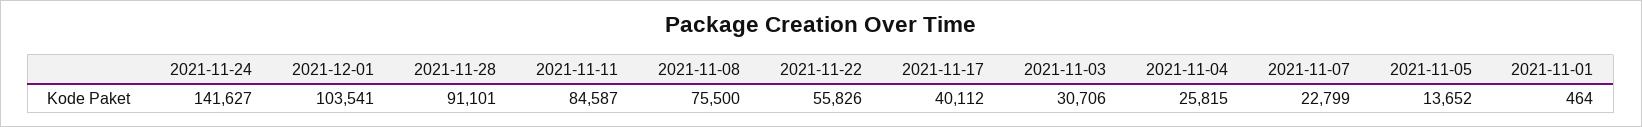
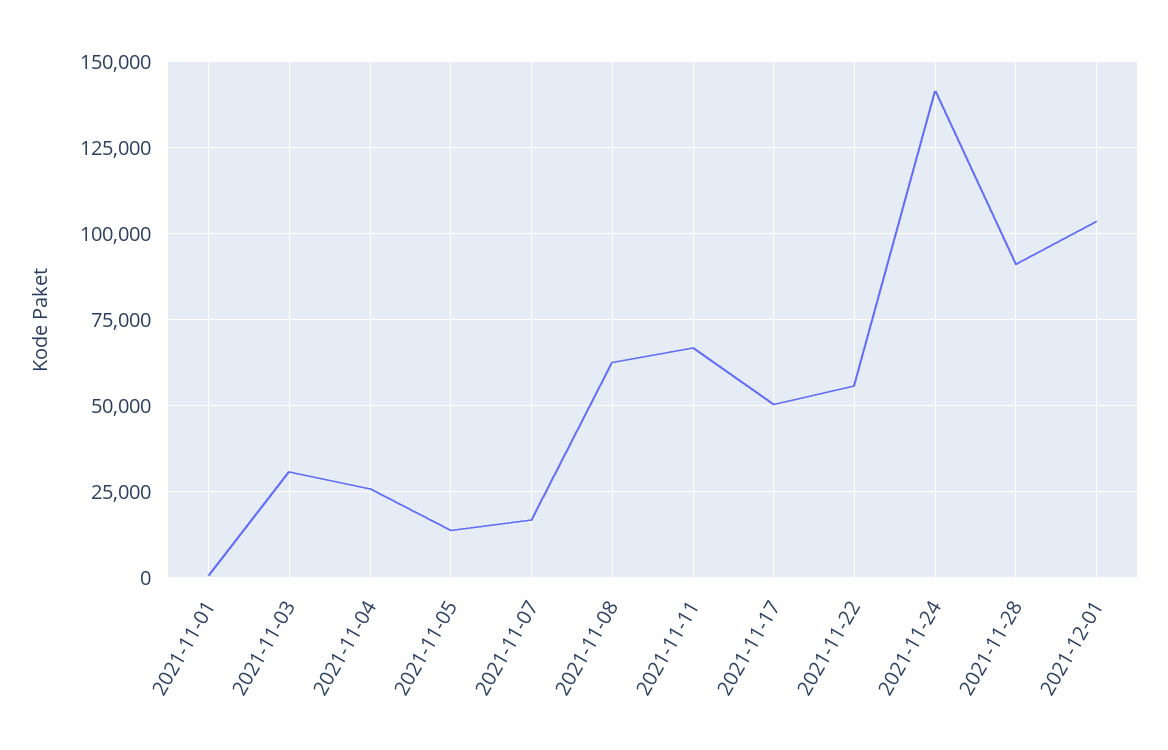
  {
    "2021-11-24": 141627,
    "2021-12-01": 103541,
    "2021-11-28": 91101,
-   "2021-11-11": 84587,
+   "2021-11-11": 67500,
-   "2021-11-08": 75500,
+   "2021-11-08": 62500,
    "2021-11-22": 55826,
-   "2021-11-17": 40112,
+   "2021-11-17": 50000,
    "2021-11-03": 30706,
    "2021-11-04": 25815,
-   "2021-11-07": 22799,
+   "2021-11-07": 17500,
    "2021-11-05": 13652,
    "2021-11-01": 464
  }

